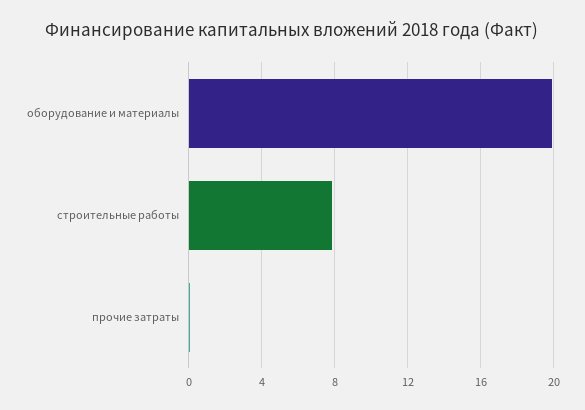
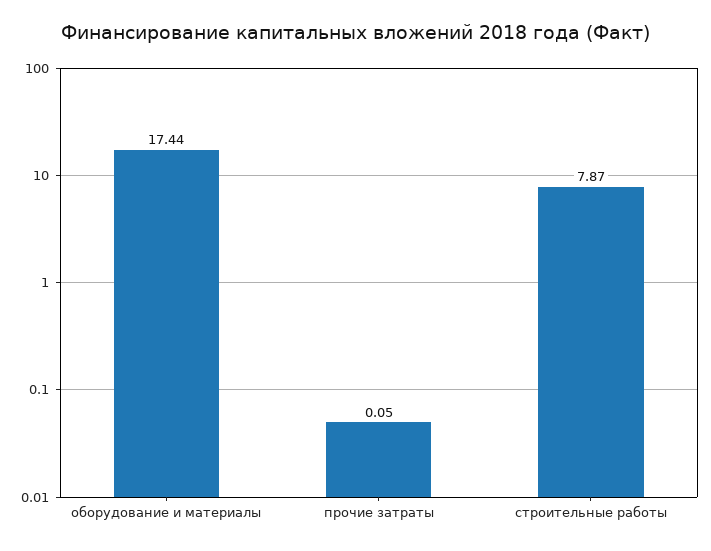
  {
-   "оборудование и материалы": 20,
+   "оборудование и материалы": 17.44,
    "строительные работы": 7.87,
    "прочие затраты": 0.05
  }

